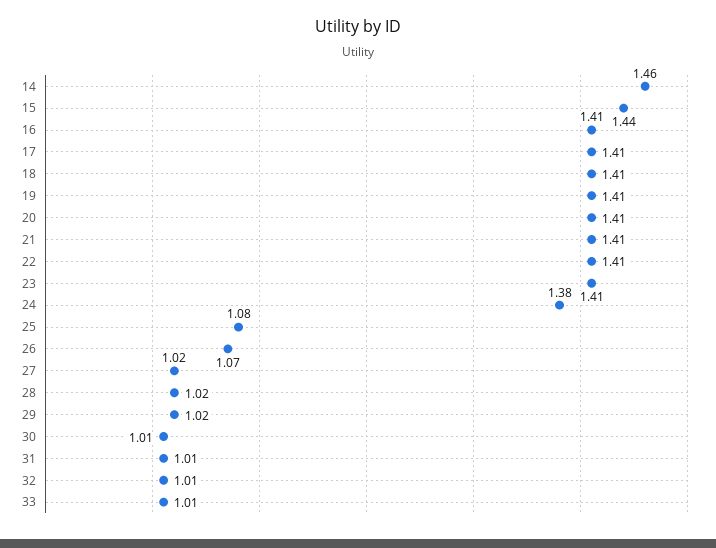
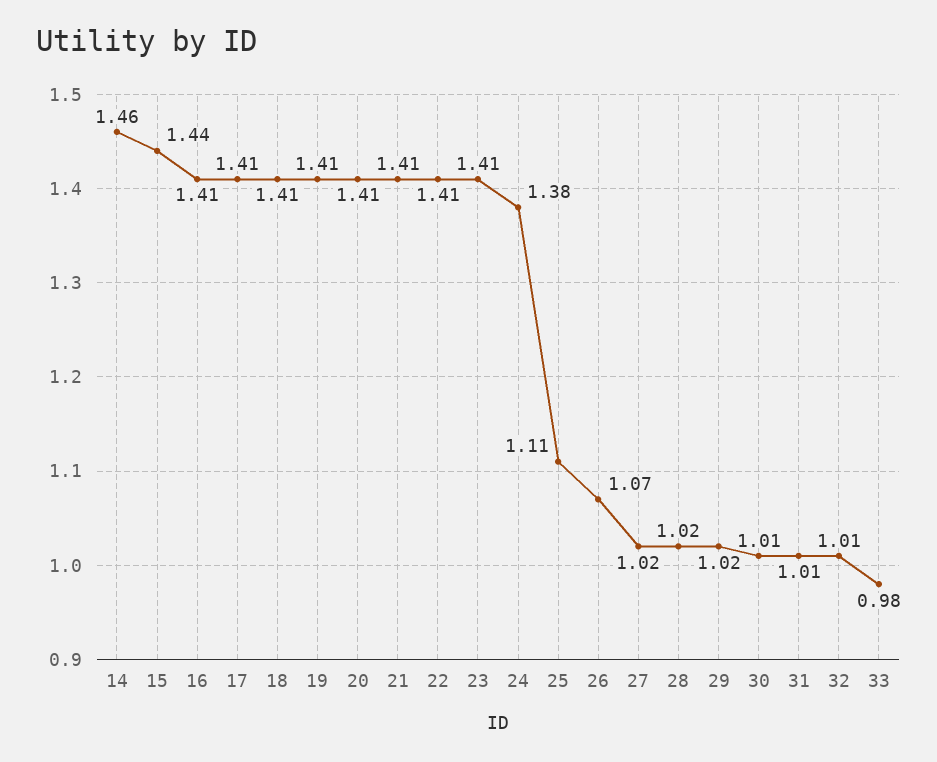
  {
    "14": 1.46,
    "15": 1.44,
    "16": 1.41,
    "17": 1.41,
    "18": 1.41,
    "19": 1.41,
    "20": 1.41,
    "21": 1.41,
    "22": 1.41,
    "23": 1.41,
    "24": 1.38,
-   "25": 1.08,
+   "25": 1.11,
    "26": 1.07,
    "27": 1.02,
    "28": 1.02,
    "29": 1.02,
    "30": 1.01,
    "31": 1.01,
    "32": 1.01,
-   "33": 1.01
+   "33": 0.98
  }

